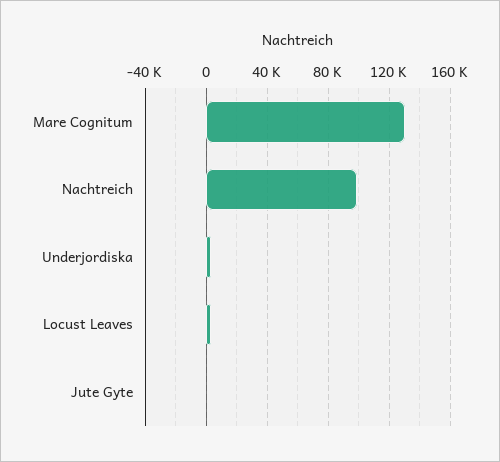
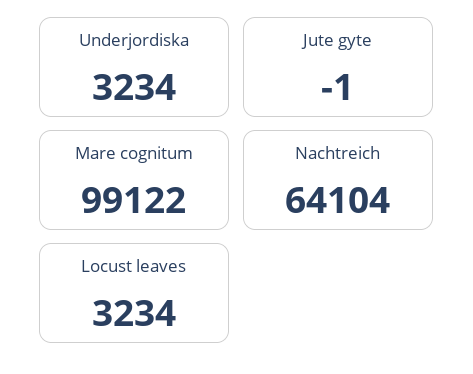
  {
-   "Mare Cognitum": 130000,
+   "Mare Cognitum": 99122,
-   "Nachtreich": 100000,
+   "Nachtreich": 64104,
    "Underjordiska": 3234,
    "Locust Leaves": 3234,
    "Jute Gyte": -1
  }

